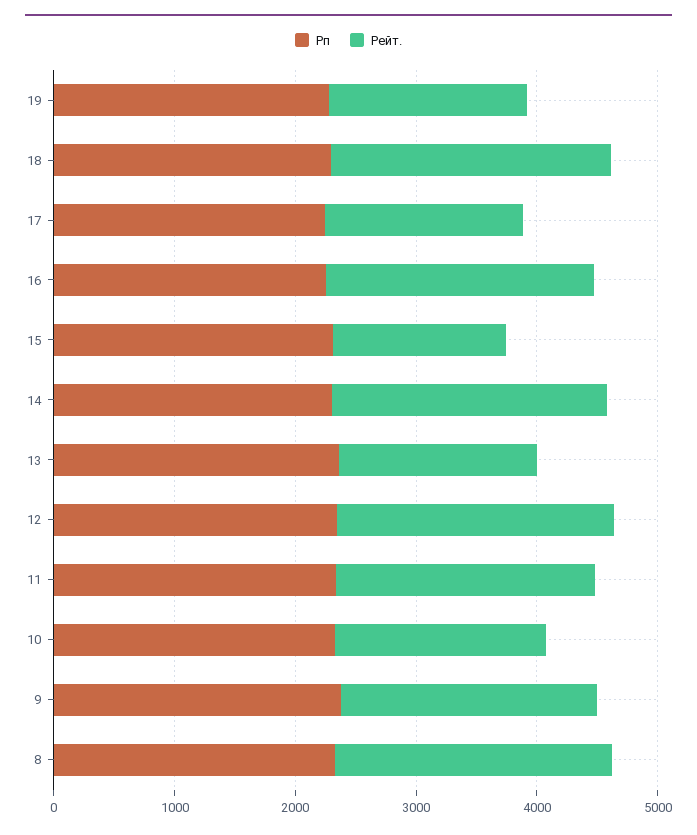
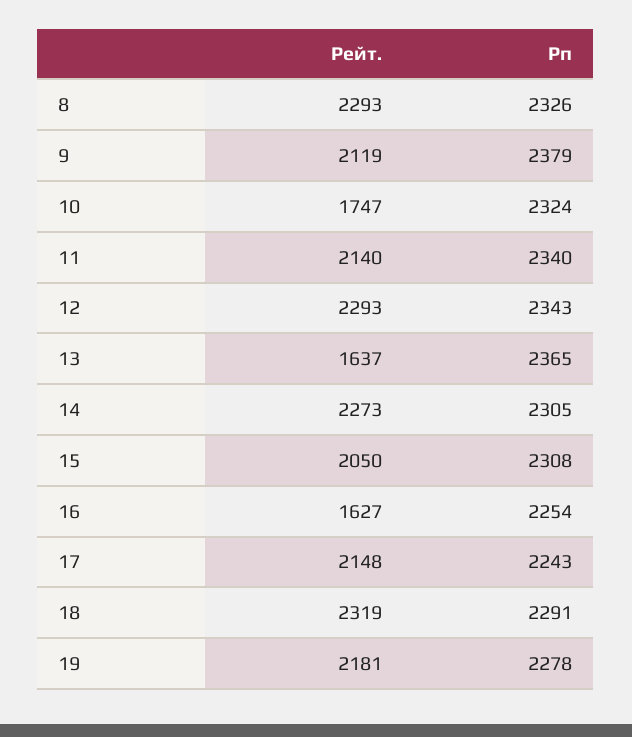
  {
    "Рп": {
      "19": 2278,
      "18": 2291,
      "17": 2243,
      "16": 2254,
      "15": 2308,
      "14": 2305,
      "13": 2365,
      "12": 2343,
      "11": 2340,
      "10": 2324,
      "9": 2379,
      "8": 2326
    },
    "Рейт.": {
-     "19": 1600,
+     "19": 2181,
      "18": 2319,
-     "17": 1600,
+     "17": 2148,
-     "16": 2200,
+     "16": 1627,
-     "15": 1400,
+     "15": 2050,
      "14": 2273,
      "13": 1637,
      "12": 2293,
      "11": 2140,
      "10": 1747,
      "9": 2119,
      "8": 2293
    }
  }

